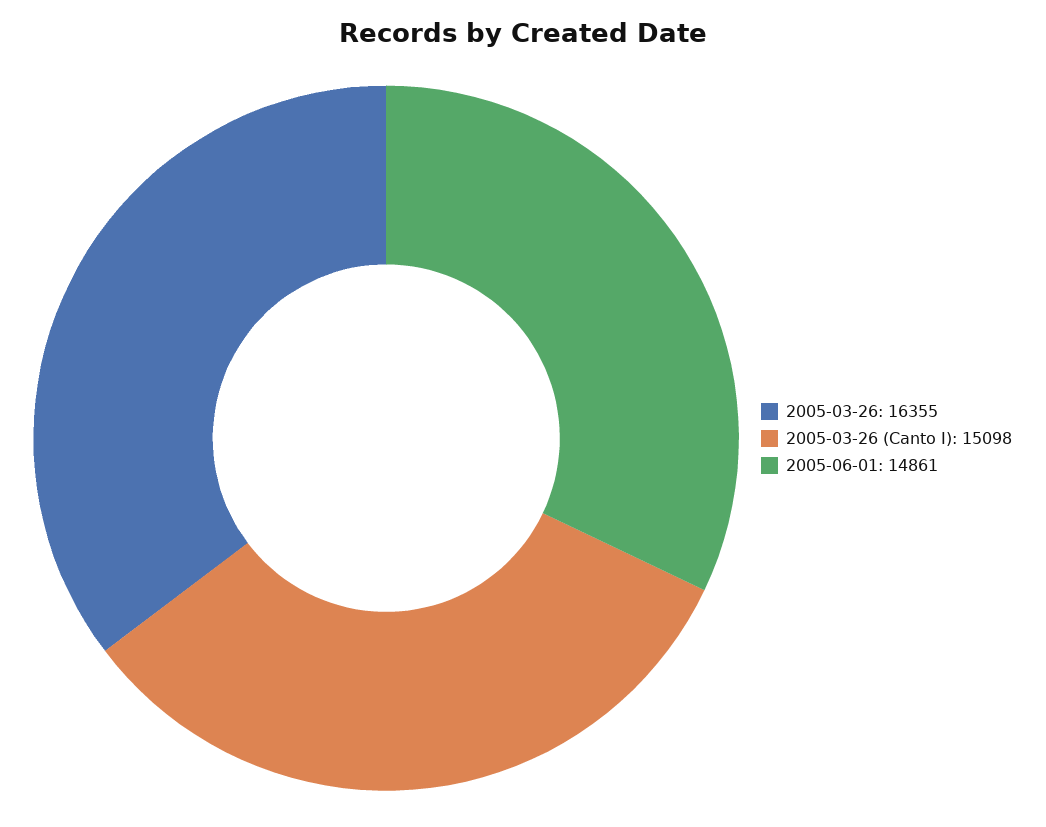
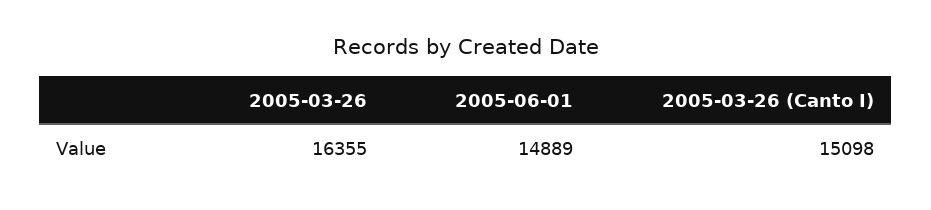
  {
    "2005-03-26": 16355,
    "2005-03-26 (Canto I)": 15098,
-   "2005-06-01": 14861
+   "2005-06-01": 14889
  }

